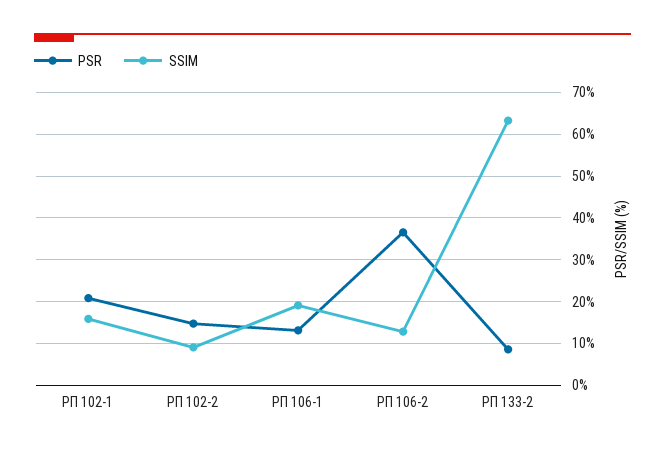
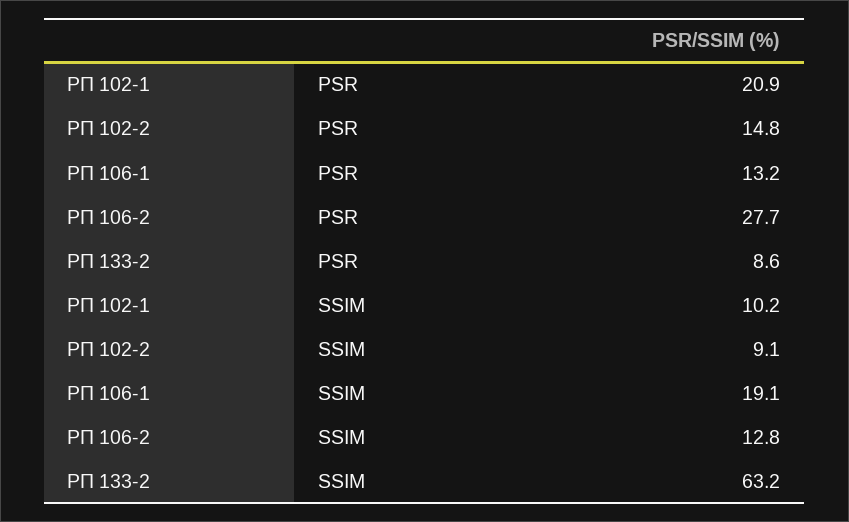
  {
    "PSR": {
      "РП 102-1": 20.9,
      "РП 102-2": 14.8,
      "РП 106-1": 13.2,
-     "РП 106-2": 36,
+     "РП 106-2": 27.7,
      "РП 133-2": 8.6
    },
    "SSIM": {
-     "РП 102-1": 16,
+     "РП 102-1": 10.2,
      "РП 102-2": 9.1,
      "РП 106-1": 19.1,
      "РП 106-2": 12.8,
      "РП 133-2": 63.2
    }
  }

